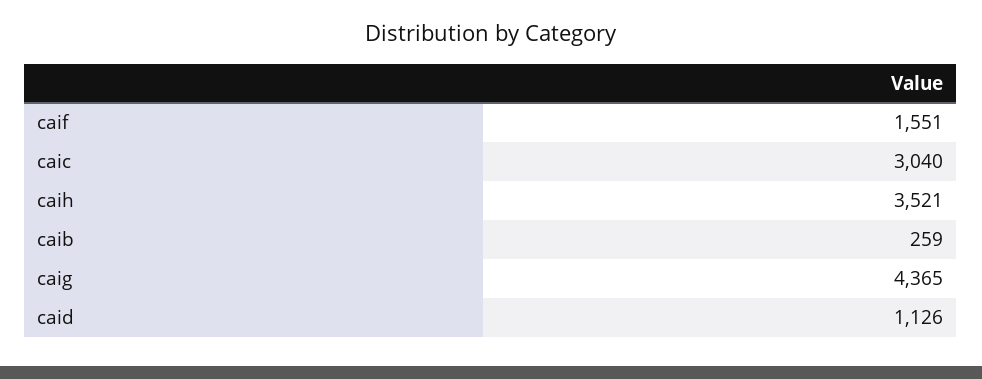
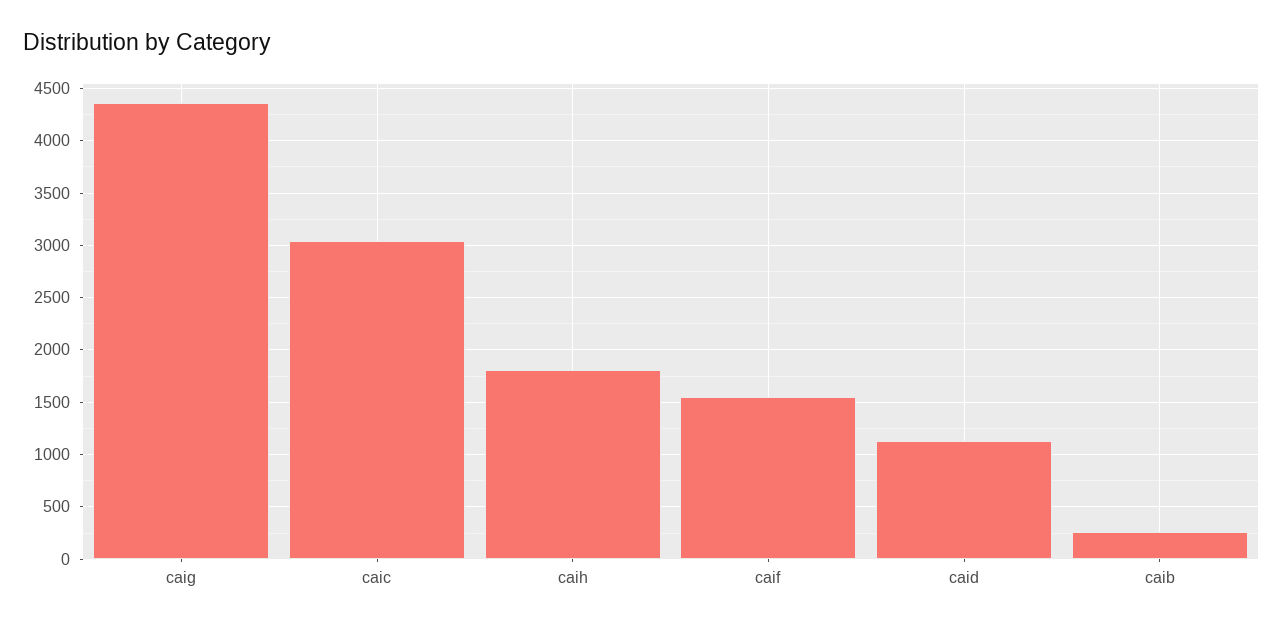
  {
    "caif": 1551,
    "caic": 3040,
-   "caih": 3521,
+   "caih": 1800,
    "caib": 259,
    "caig": 4365,
    "caid": 1126
  }

